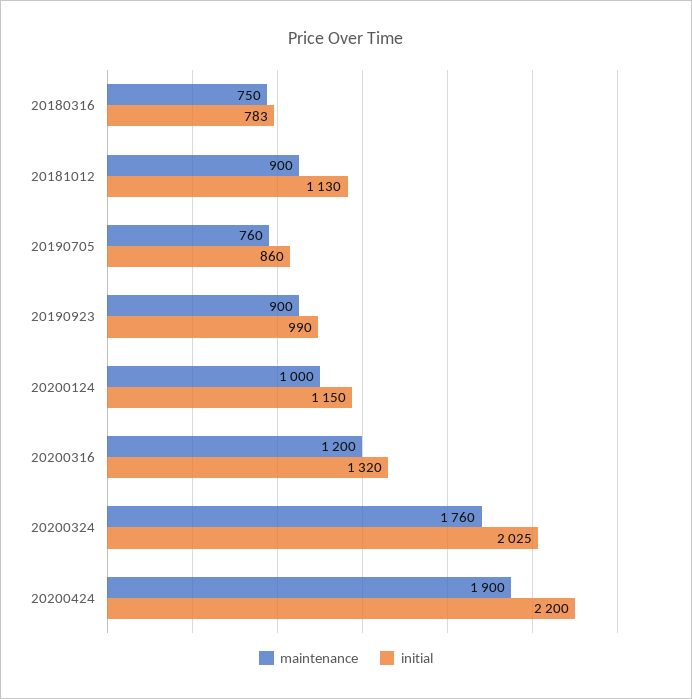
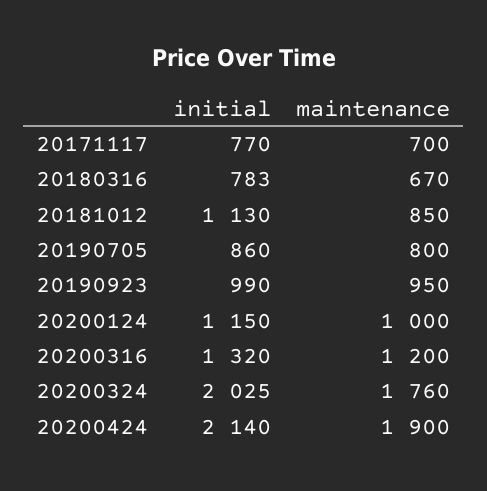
  {
    "maintenance": {
-     "20180316": 750,
+     "20180316": 670,
-     "20181012": 900,
+     "20181012": 850,
-     "20190705": 760,
+     "20190705": 800,
-     "20190923": 900,
+     "20190923": 950,
      "20200124": 1000,
      "20200316": 1200,
      "20200324": 1760,
-     "20200424": 1900
+     "20200424": 1900,
+     "20171117": 700
    },
    "initial": {
      "20180316": 783,
      "20181012": 1130,
      "20190705": 860,
      "20190923": 990,
      "20200124": 1150,
      "20200316": 1320,
      "20200324": 2025,
-     "20200424": 2200
+     "20200424": 2140,
+     "20171117": 770
    }
  }

